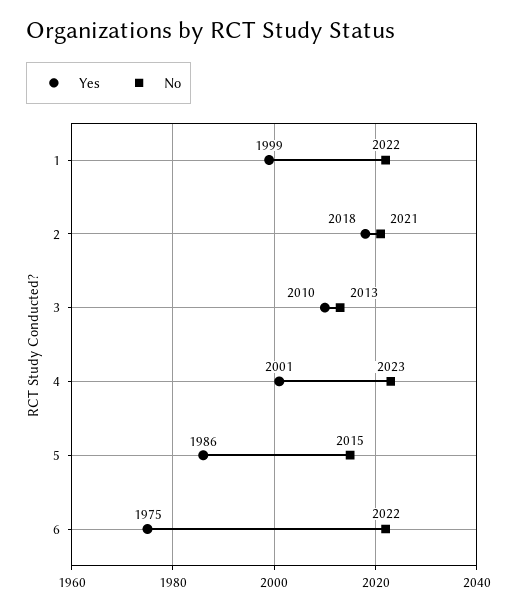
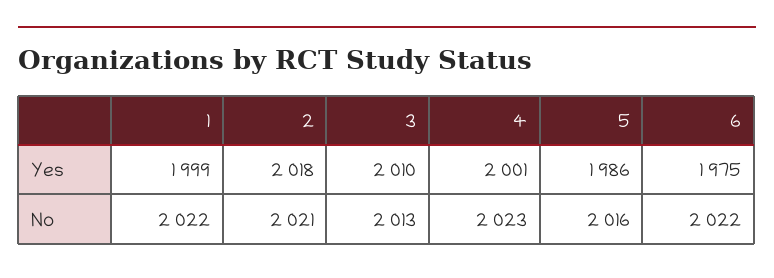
  {
    "Yes": {
      "1": 1999,
      "2": 2018,
      "3": 2010,
      "4": 2001,
      "5": 1986,
      "6": 1975
    },
    "No": {
      "1": 2022,
      "2": 2021,
      "3": 2013,
      "4": 2023,
-     "5": 2015,
+     "5": 2016,
      "6": 2022
    }
  }

